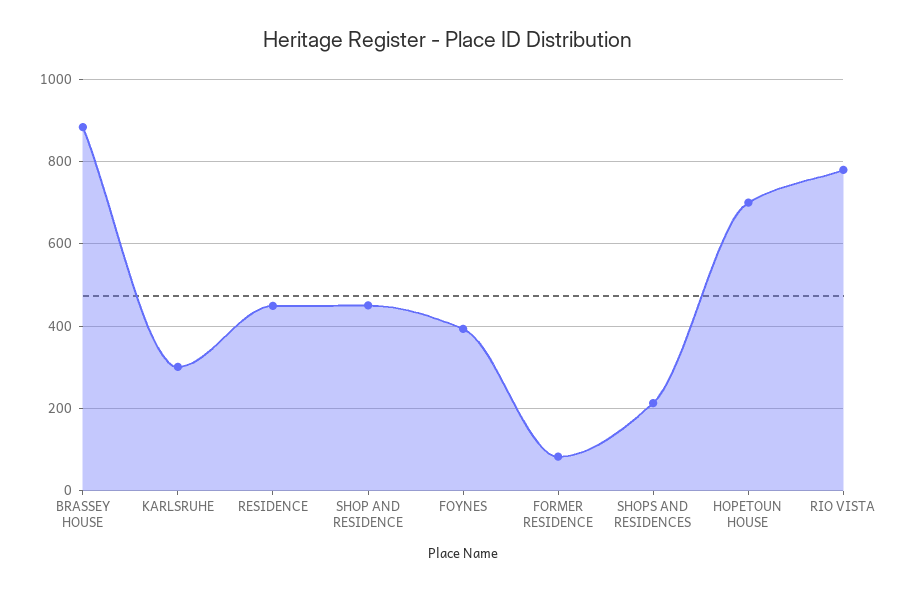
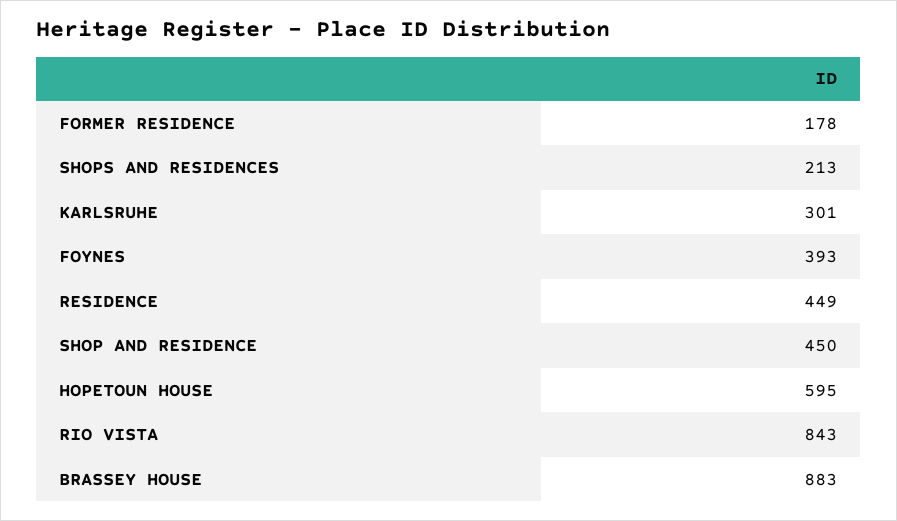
  {
    "BRASSEY HOUSE": 883,
    "KARLSRUHE": 301,
    "RESIDENCE": 449,
    "SHOP AND RESIDENCE": 450,
    "FOYNES": 393,
-   "FORMER RESIDENCE": 80,
+   "FORMER RESIDENCE": 178,
    "SHOPS AND RESIDENCES": 213,
-   "HOPETOUN HOUSE": 700,
+   "HOPETOUN HOUSE": 595,
-   "RIO VISTA": 780
+   "RIO VISTA": 843
  }

